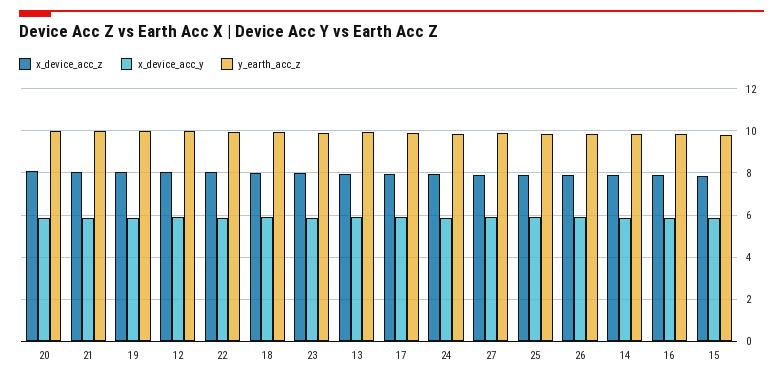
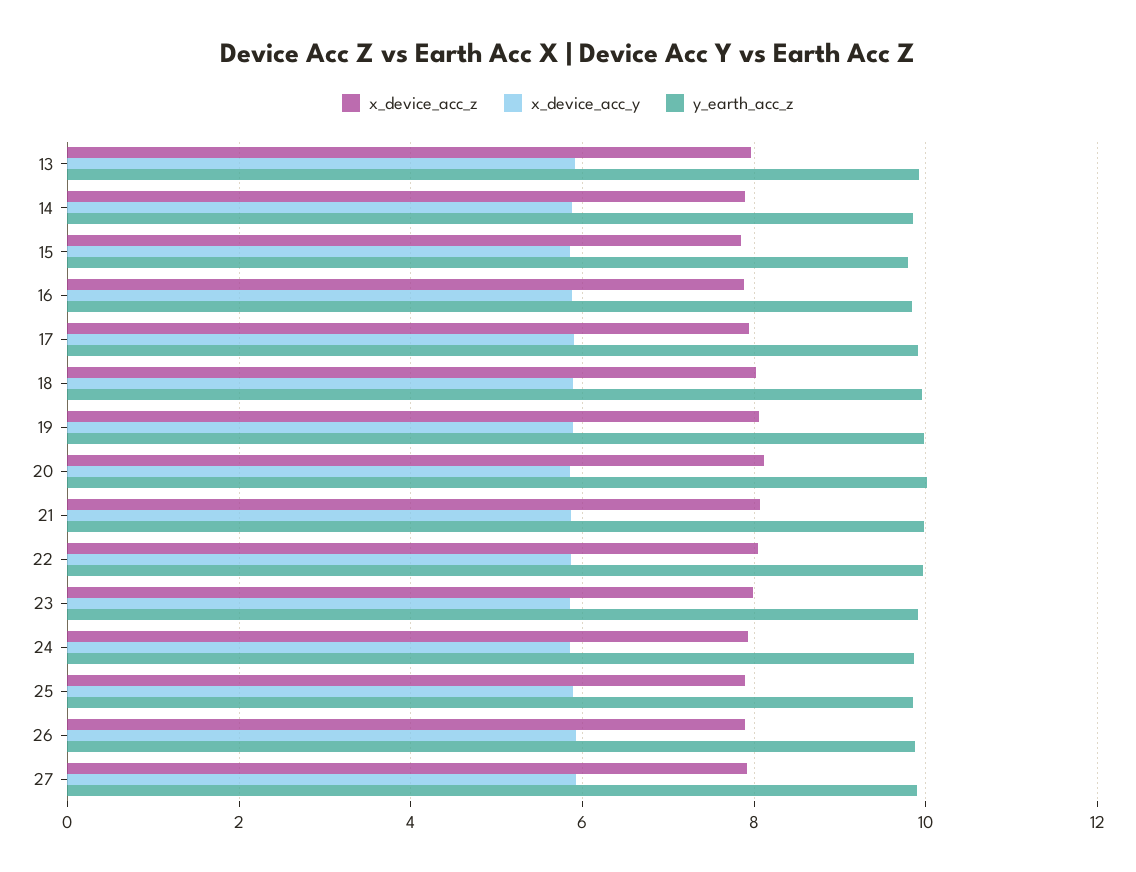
  {
    "x_device_acc_z": {
      "20": 8.2,
      "21": 8,
      "19": 8,
-     "12": 8,
      "22": 8,
      "18": 8,
      "23": 8,
      "13": 8,
      "17": 8,
      "24": 8,
      "27": 8,
      "25": 7.8,
      "26": 7.8,
      "14": 7.8,
      "16": 7.8,
      "15": 7.8
    },
    "x_device_acc_y": {
      "20": 5.8,
      "21": 5.8,
      "19": 5.8,
-     "12": 6,
      "22": 5.8,
      "18": 5.8,
      "23": 5.8,
      "13": 6,
      "17": 6,
      "24": 5.8,
      "27": 6,
      "25": 5.8,
      "26": 6,
      "14": 5.8,
      "16": 5.8,
      "15": 5.8
    },
    "y_earth_acc_z": {
      "20": 10,
      "21": 10,
      "19": 10,
-     "12": 10,
      "22": 10,
      "18": 10,
      "23": 10,
      "13": 10,
      "17": 10,
      "24": 9.8,
      "27": 9.8,
      "25": 9.8,
      "26": 9.8,
      "14": 9.8,
      "16": 9.8,
      "15": 9.8
    }
  }

